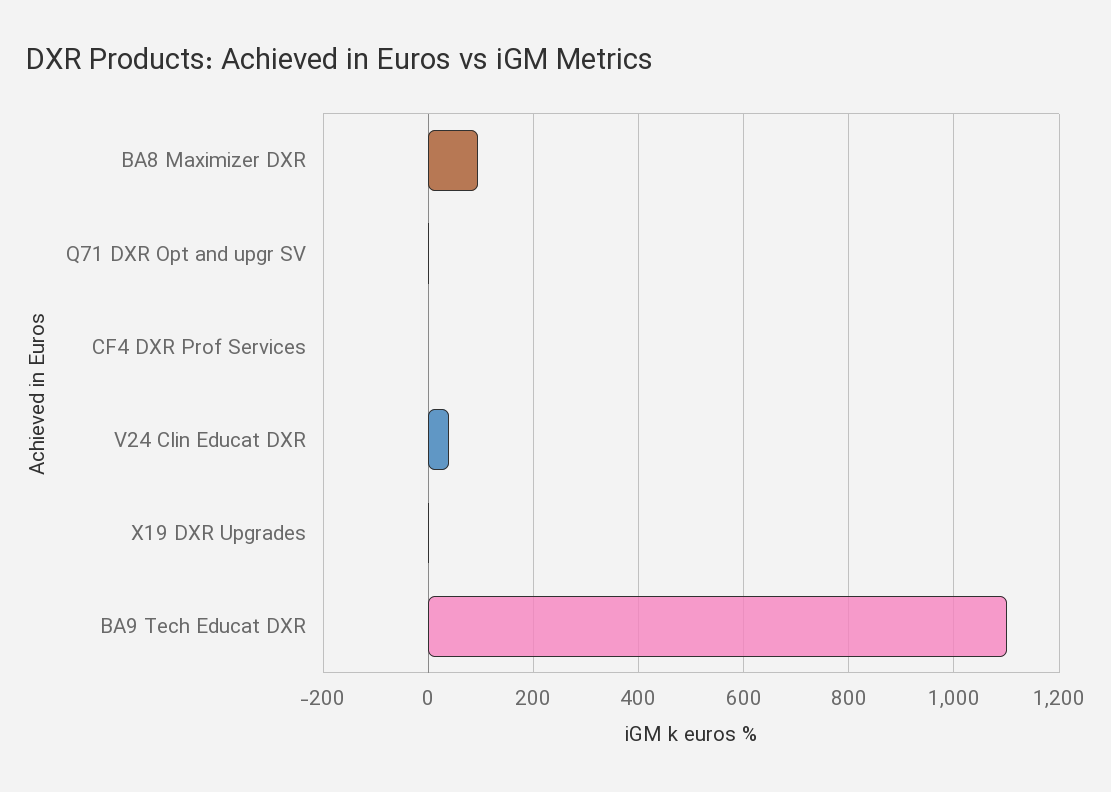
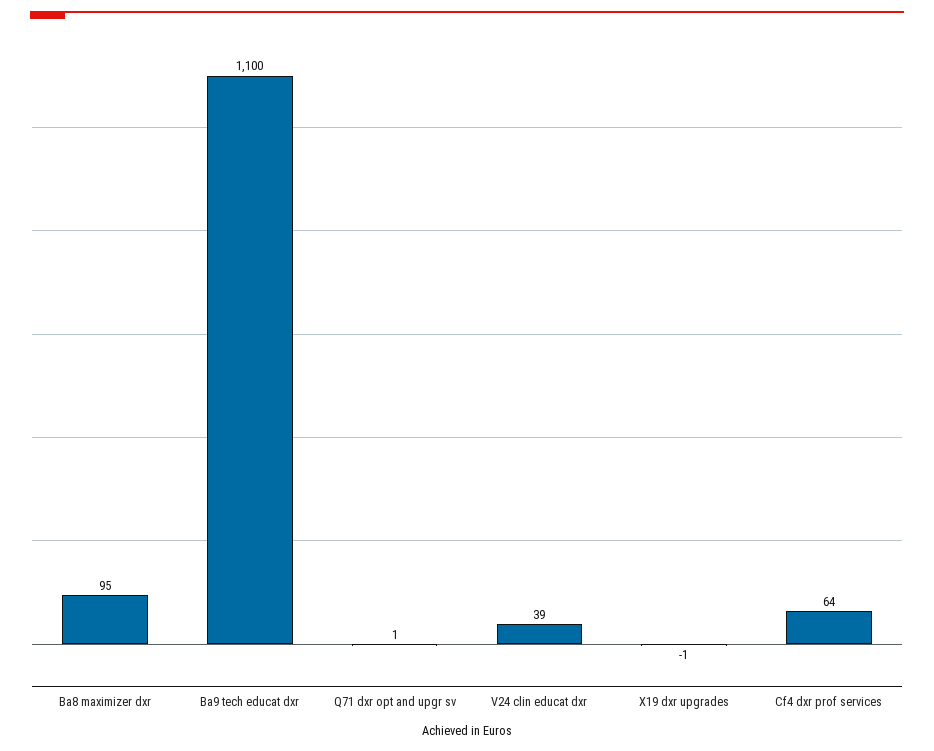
  {
    "BA8 Maximizer DXR": 95,
    "Q71 DXR Opt and upgr SV": 1,
-   "CF4 DXR Prof Services": 0,
+   "CF4 DXR Prof Services": 64,
    "V24 Clin Educat DXR": 39,
    "X19 DXR Upgrades": -1,
    "BA9 Tech Educat DXR": 1100
  }

